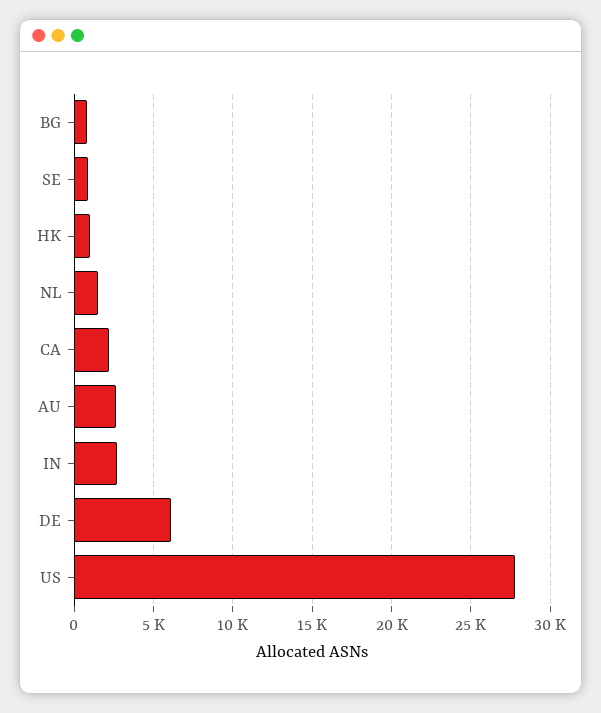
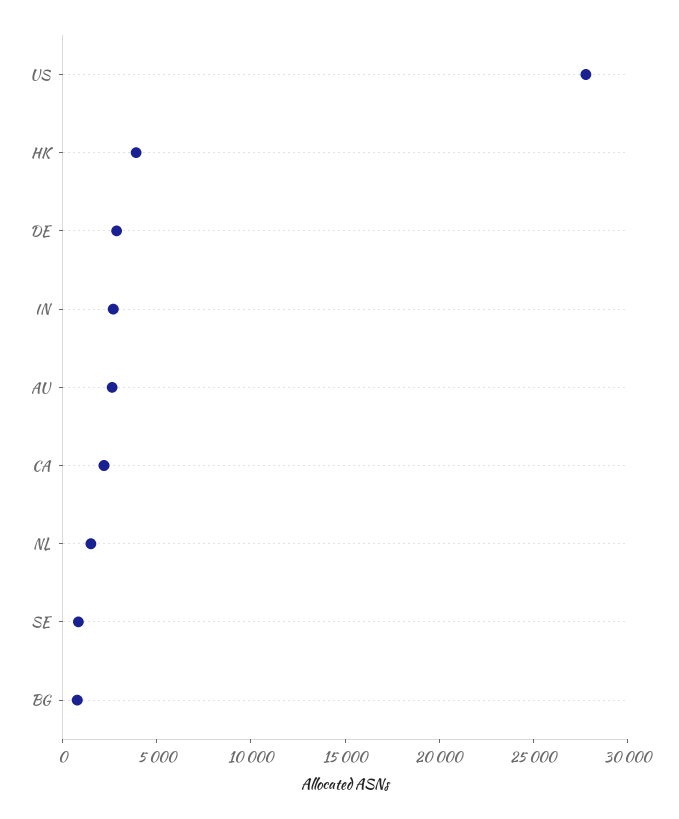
  {
    "BG": 1000,
    "SE": 1000,
-   "HK": 1000,
+   "HK": 4000,
    "NL": 1500,
    "CA": 2000,
    "AU": 2500,
    "IN": 2500,
-   "DE": 6000,
+   "DE": 3000,
    "US": 28000
  }

